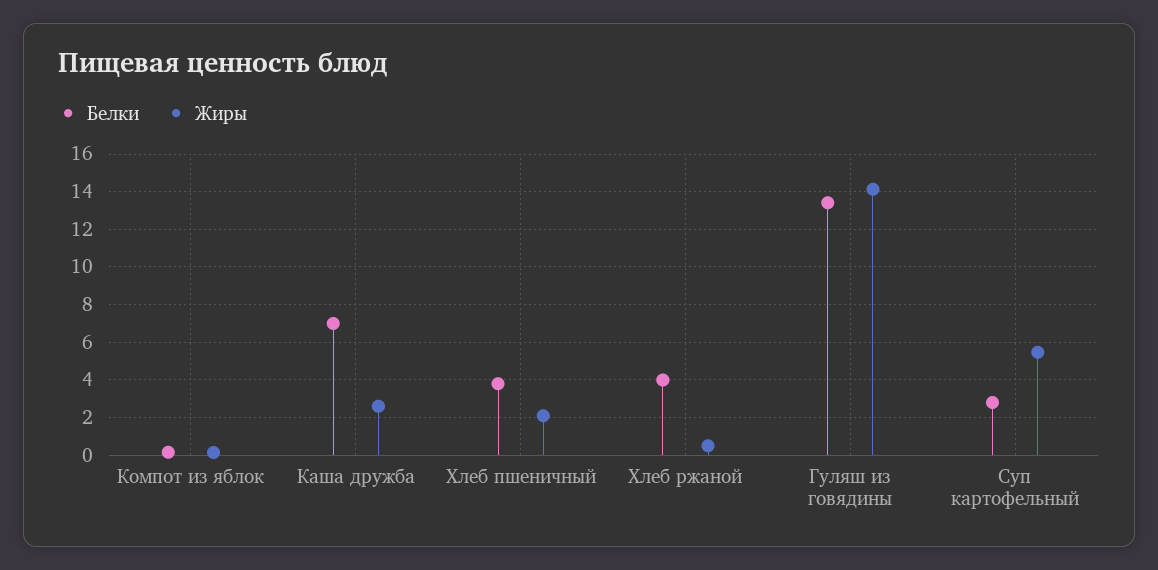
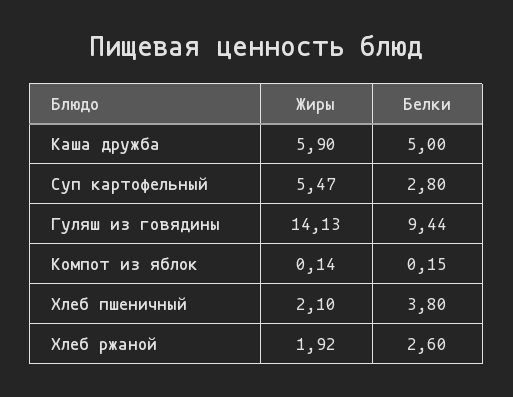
  {
    "Белки": {
      "Компот из яблок": 0.15,
-     "Каша дружба": 7,
+     "Каша дружба": 5,
      "Хлеб пшеничный": 3.8,
-     "Хлеб ржаной": 4,
+     "Хлеб ржаной": 2.6,
-     "Гуляш из говядины": 13.5,
+     "Гуляш из говядины": 9.44,
      "Суп картофельный": 2.8
    },
    "Жиры": {
      "Компот из яблок": 0.14,
-     "Каша дружба": 2.5,
+     "Каша дружба": 5.9,
      "Хлеб пшеничный": 2.1,
-     "Хлеб ржаной": 0.5,
+     "Хлеб ржаной": 1.92,
      "Гуляш из говядины": 14.13,
      "Суп картофельный": 5.47
    }
  }

